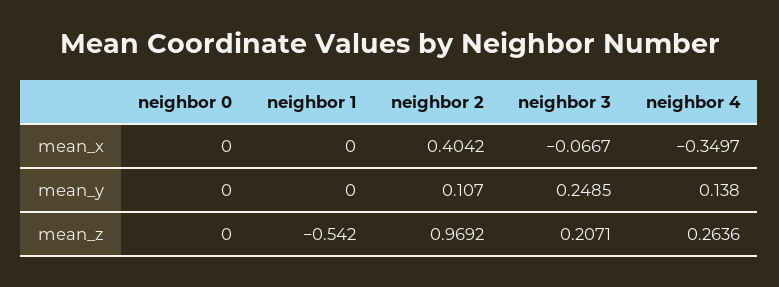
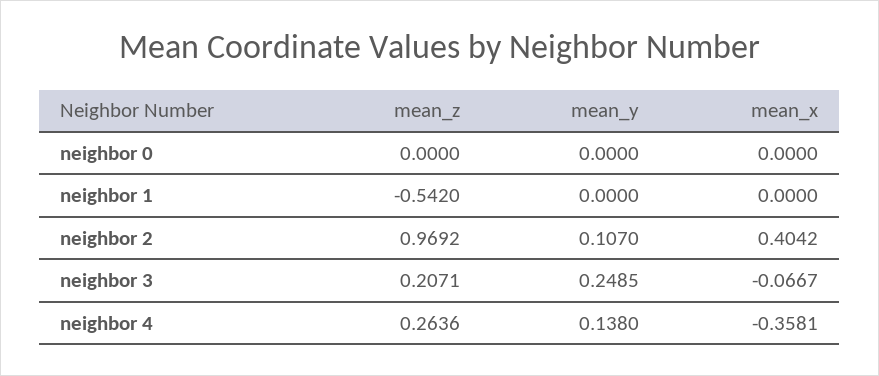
  {
    "neighbor 0": {
      "mean_x": 0,
      "mean_y": 0,
      "mean_z": 0
    },
    "neighbor 1": {
      "mean_x": 0,
      "mean_y": 0,
      "mean_z": -0.542
    },
    "neighbor 2": {
      "mean_x": 0.4042,
      "mean_y": 0.107,
      "mean_z": 0.9692
    },
    "neighbor 3": {
      "mean_x": -0.0667,
      "mean_y": 0.2485,
      "mean_z": 0.2071
    },
    "neighbor 4": {
-     "mean_x": -0.3497,
+     "mean_x": -0.3581,
      "mean_y": 0.138,
      "mean_z": 0.2636
    }
  }

